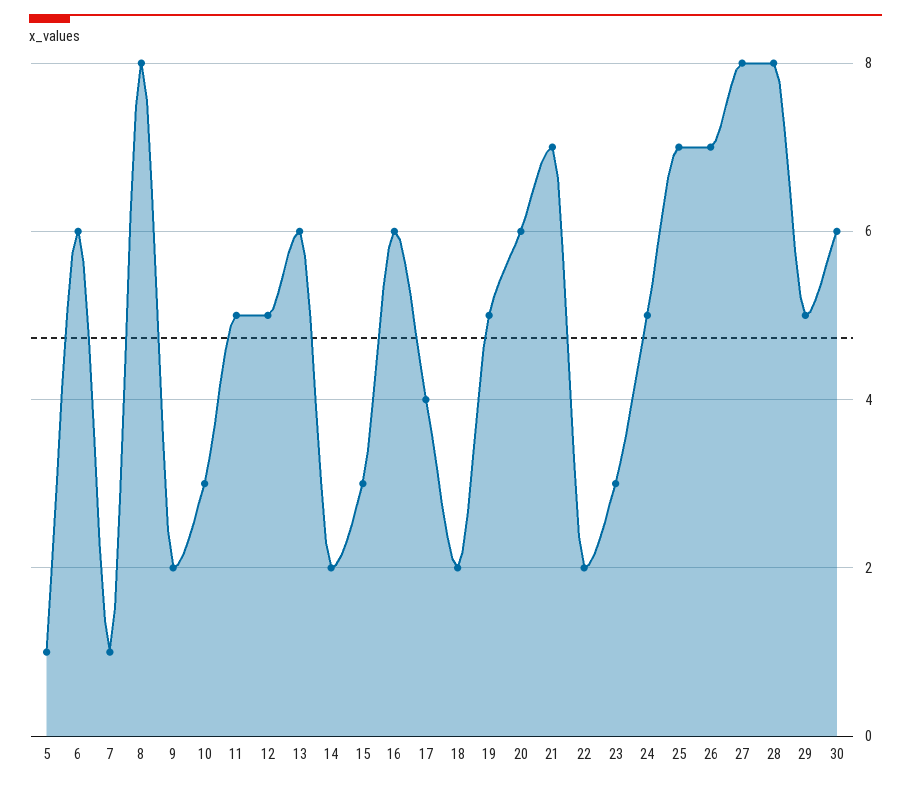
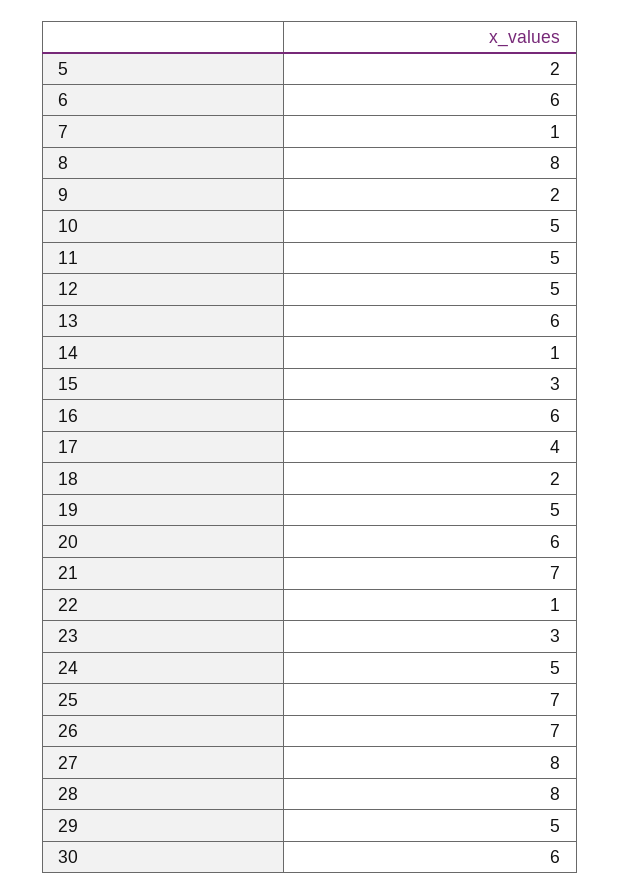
  {
-   "5": 1,
+   "5": 2,
    "6": 6,
    "7": 1,
    "8": 8,
    "9": 2,
-   "10": 3,
+   "10": 5,
    "11": 5,
    "12": 5,
    "13": 6,
-   "14": 2,
+   "14": 1,
    "15": 3,
    "16": 6,
    "17": 4,
    "18": 2,
    "19": 5,
    "20": 6,
    "21": 7,
-   "22": 2,
+   "22": 1,
    "23": 3,
    "24": 5,
    "25": 7,
    "26": 7,
    "27": 8,
    "28": 8,
    "29": 5,
    "30": 6
  }

